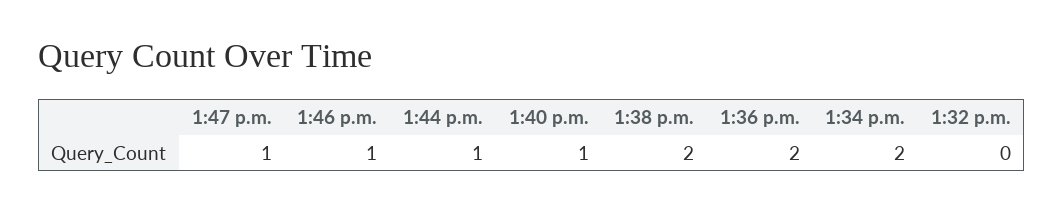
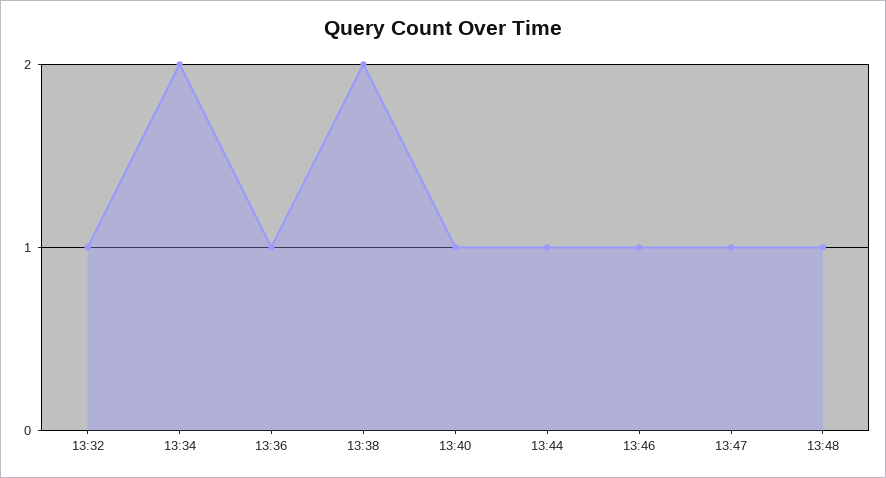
  {
    "1:47 p.m.": 1,
    "1:46 p.m.": 1,
    "1:44 p.m.": 1,
    "1:40 p.m.": 1,
    "1:38 p.m.": 2,
-   "1:36 p.m.": 2,
+   "1:36 p.m.": 1,
    "1:34 p.m.": 2,
-   "1:32 p.m.": 0
+   "1:32 p.m.": 1,
+   "13:48": 1
  }

